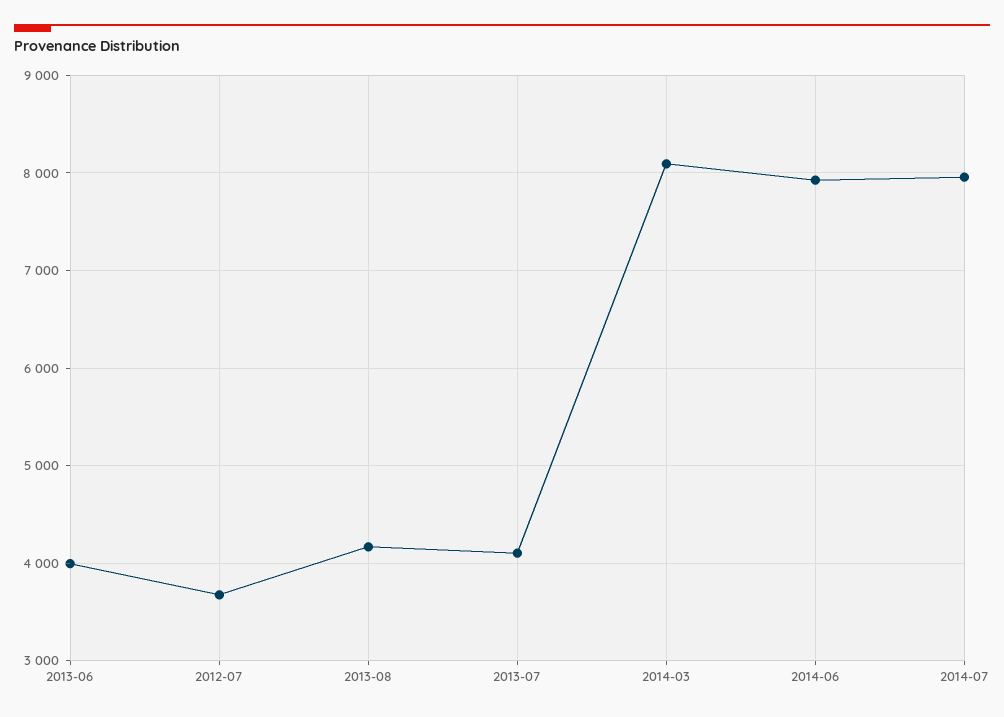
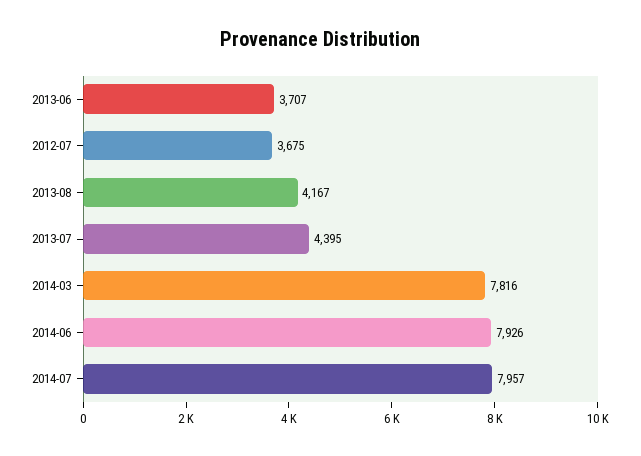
  {
-   "2013-06": 4000,
+   "2013-06": 3707,
    "2012-07": 3675,
    "2013-08": 4167,
-   "2013-07": 4100,
+   "2013-07": 4395,
-   "2014-03": 8100,
+   "2014-03": 7816,
    "2014-06": 7926,
    "2014-07": 7957
  }

